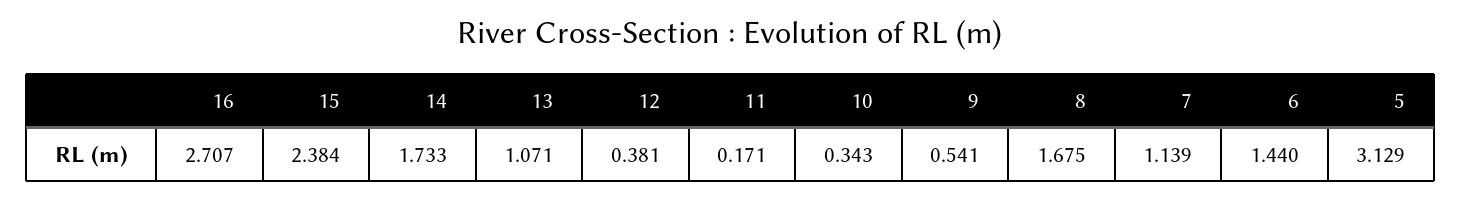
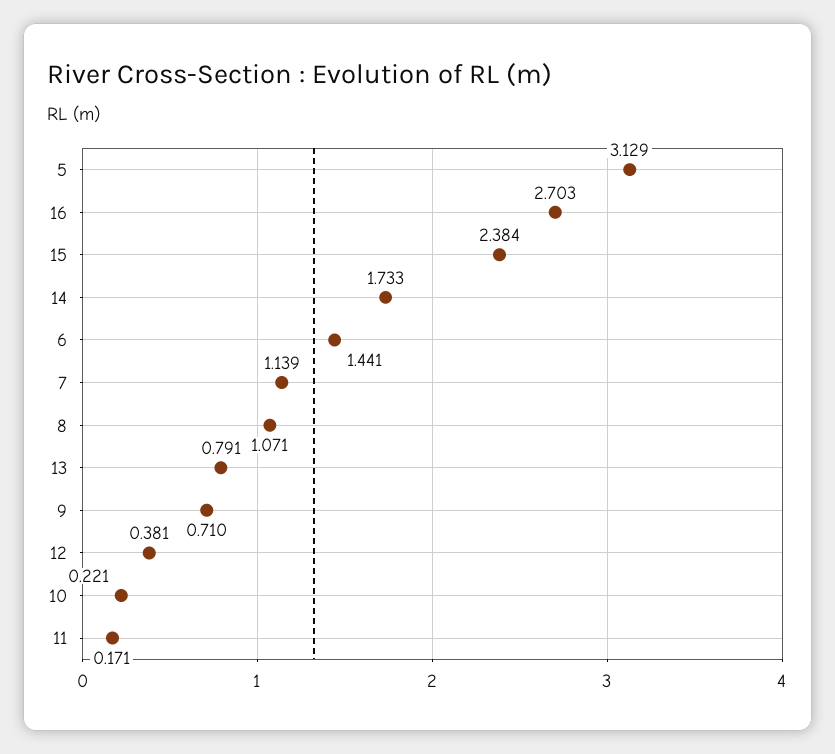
  {
-   "16": 2.707,
+   "16": 2.703,
    "15": 2.384,
    "14": 1.733,
-   "13": 1.071,
+   "13": 0.791,
    "12": 0.381,
    "11": 0.171,
-   "10": 0.343,
+   "10": 0.221,
-   "9": 0.541,
+   "9": 0.71,
-   "8": 1.675,
+   "8": 1.071,
    "7": 1.139,
-   "6": 1.44,
+   "6": 1.441,
    "5": 3.129
  }

